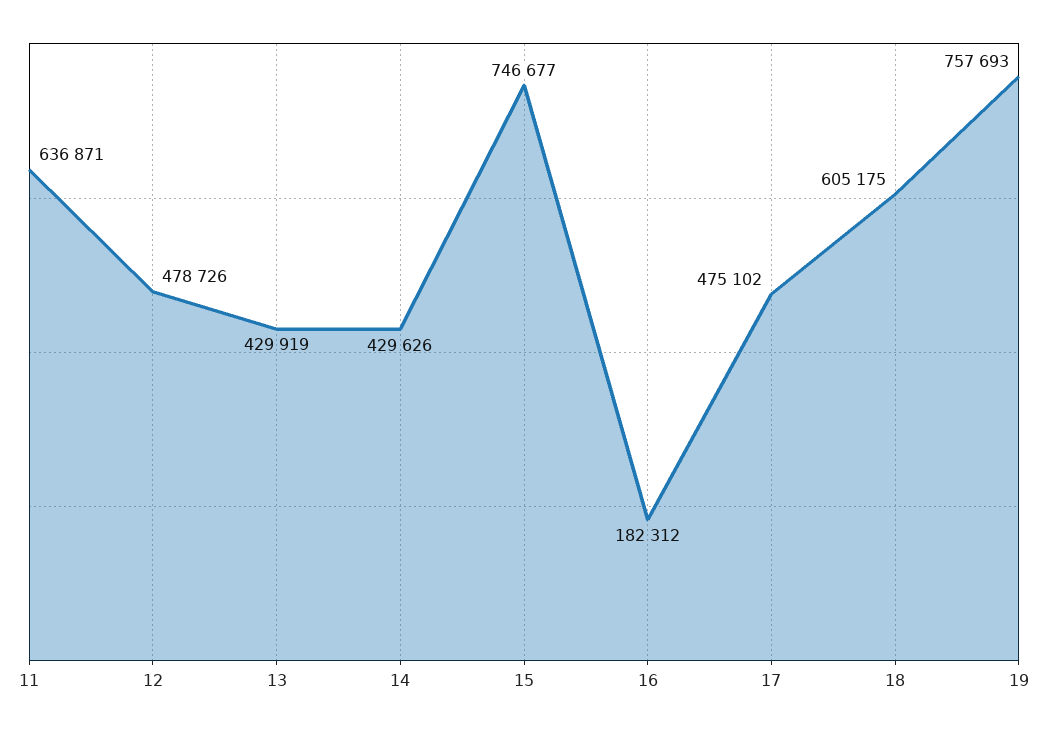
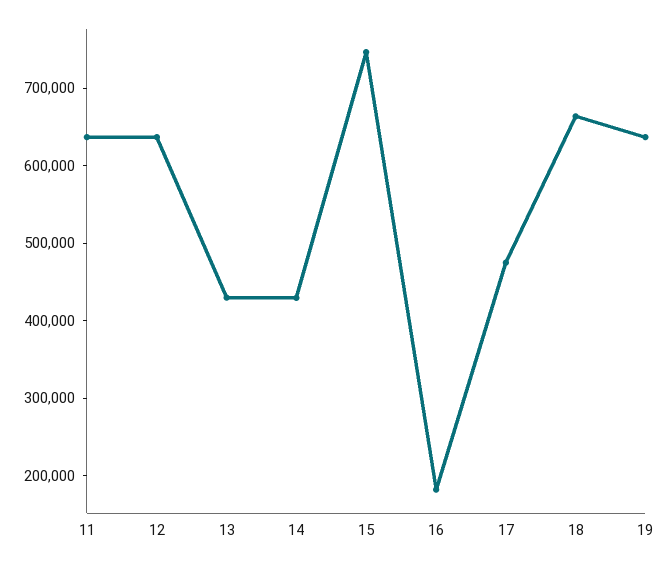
  {
    "11": 636871,
-   "12": 478726,
+   "12": 640000,
    "13": 429919,
    "14": 429626,
    "15": 746677,
    "16": 182312,
    "17": 475102,
-   "18": 605175,
+   "18": 660000,
-   "19": 757693
+   "19": 640000
  }

